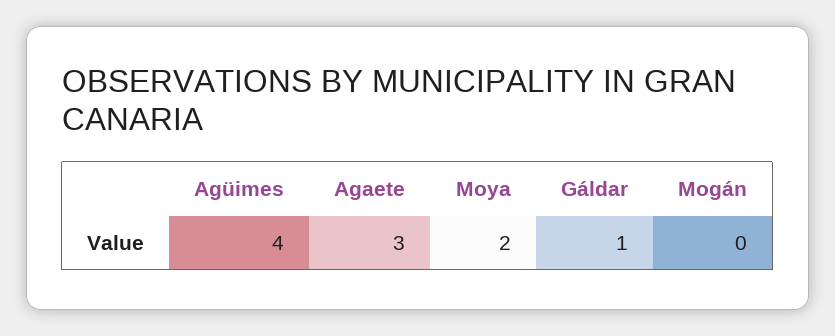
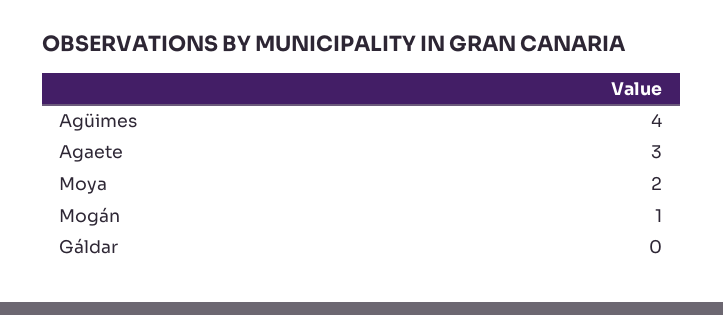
  {
    "Agüimes": 4,
    "Agaete": 3,
    "Moya": 2,
-   "Gáldar": 1,
+   "Gáldar": 0,
-   "Mogán": 0
+   "Mogán": 1
  }

